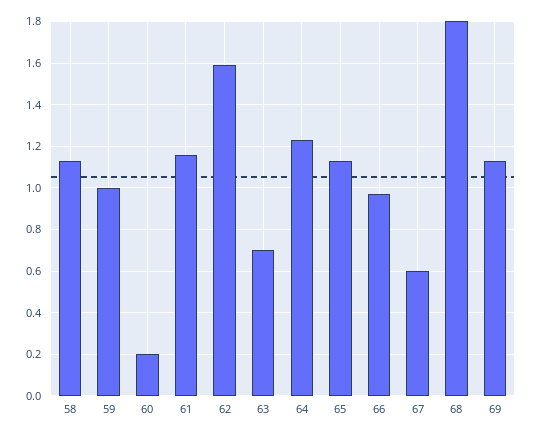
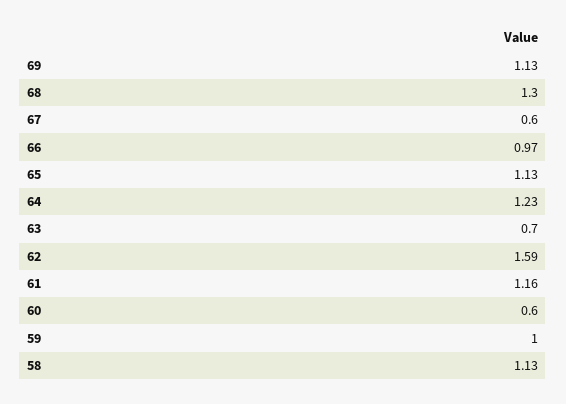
  {
    "58": 1.13,
    "59": 1,
-   "60": 0.2,
+   "60": 0.6,
    "61": 1.16,
    "62": 1.59,
    "63": 0.7,
    "64": 1.23,
    "65": 1.13,
    "66": 0.97,
    "67": 0.6,
-   "68": 1.8,
+   "68": 1.3,
    "69": 1.13
  }

